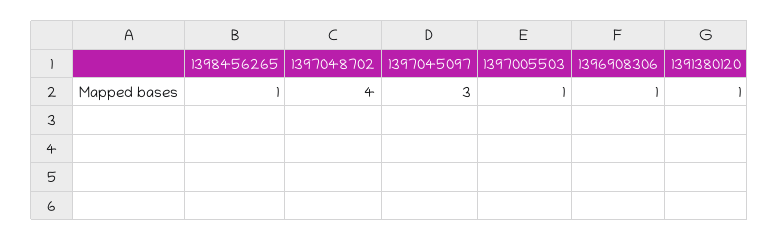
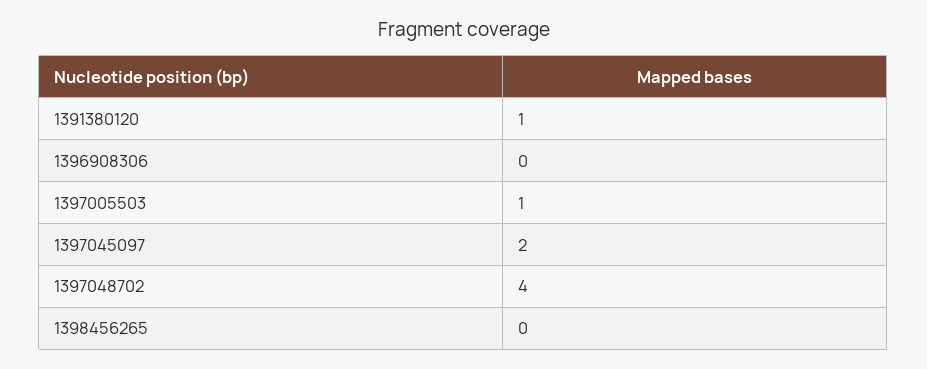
  {
-   "1398456265": 1,
+   "1398456265": 0,
    "1397048702": 4,
-   "1397045097": 3,
+   "1397045097": 2,
    "1397005503": 1,
-   "1396908306": 1,
+   "1396908306": 0,
    "1391380120": 1
  }

